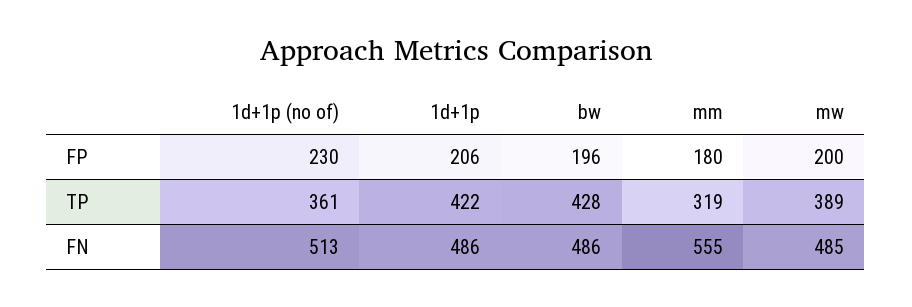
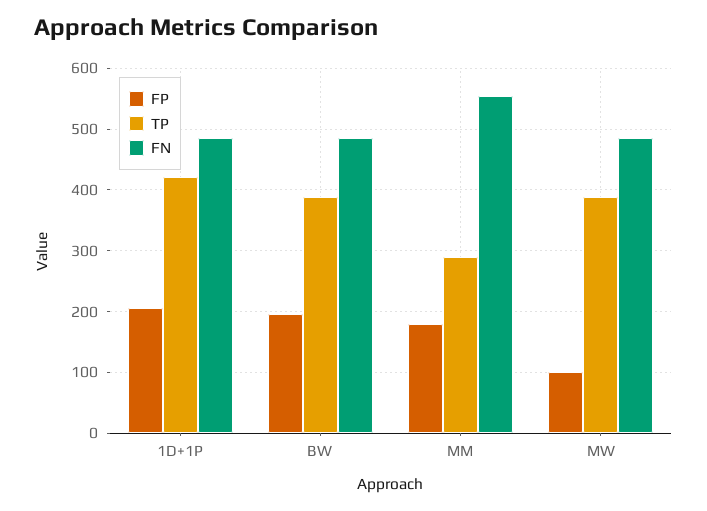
  {
    "FP": {
-     "1d+1p (no of)": 230,
      "1d+1p": 206,
      "bw": 196,
      "mm": 180,
-     "mw": 200
+     "mw": 100
    },
    "TP": {
-     "1d+1p (no of)": 361,
      "1d+1p": 422,
-     "bw": 428,
+     "bw": 390,
-     "mm": 319,
+     "mm": 290,
      "mw": 389
    },
    "FN": {
-     "1d+1p (no of)": 513,
      "1d+1p": 486,
      "bw": 486,
      "mm": 555,
      "mw": 485
    }
  }

